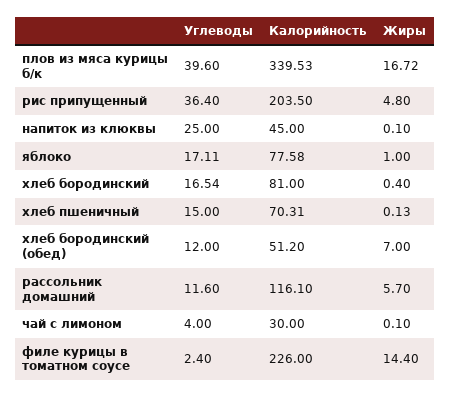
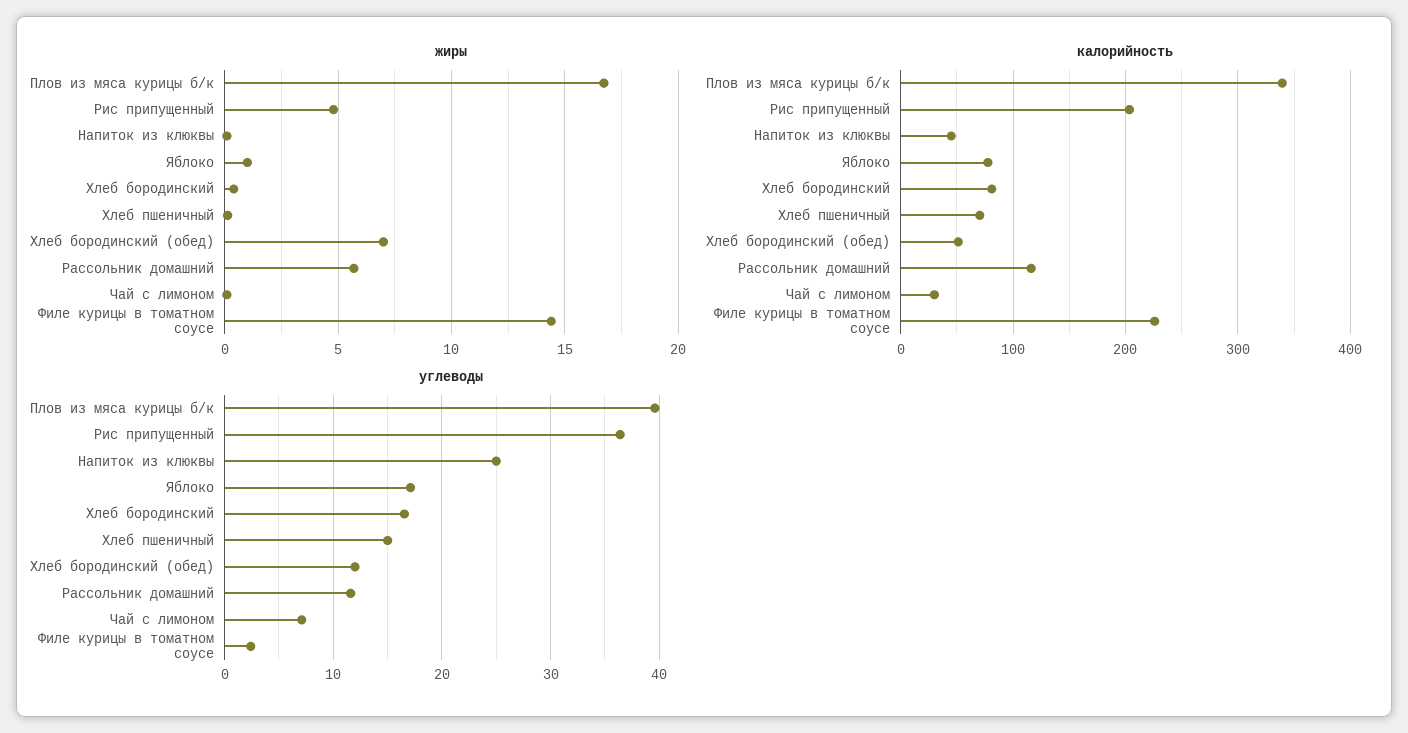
  {
    "Углеводы": {
      "плов из мяса курицы б/к": 39.6,
      "рис припущенный": 36.4,
      "напиток из клюквы": 25,
      "яблоко": 17.11,
      "хлеб бородинский": 16.54,
      "хлеб пшеничный": 15,
      "хлеб бородинский (обед)": 12,
      "рассольник домашний": 11.6,
-     "чай с лимоном": 4,
+     "чай с лимоном": 7,
      "филе курицы в томатном соусе": 2.4
    },
    "Калорийность": {
      "плов из мяса курицы б/к": 339.53,
      "рис припущенный": 203.5,
      "напиток из клюквы": 45,
      "яблоко": 77.58,
      "хлеб бородинский": 81,
      "хлеб пшеничный": 70.31,
      "хлеб бородинский (обед)": 51.2,
      "рассольник домашний": 116.1,
      "чай с лимоном": 30,
      "филе курицы в томатном соусе": 226
    },
    "Жиры": {
      "плов из мяса курицы б/к": 16.72,
      "рис припущенный": 4.8,
      "напиток из клюквы": 0.1,
      "яблоко": 1,
      "хлеб бородинский": 0.4,
      "хлеб пшеничный": 0.13,
      "хлеб бородинский (обед)": 7,
      "рассольник домашний": 5.7,
      "чай с лимоном": 0.1,
      "филе курицы в томатном соусе": 14.4
    }
  }

